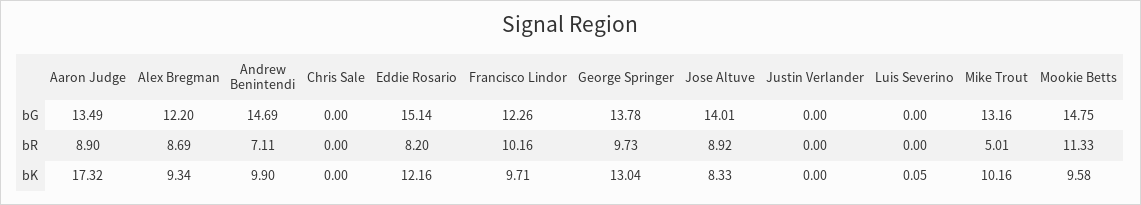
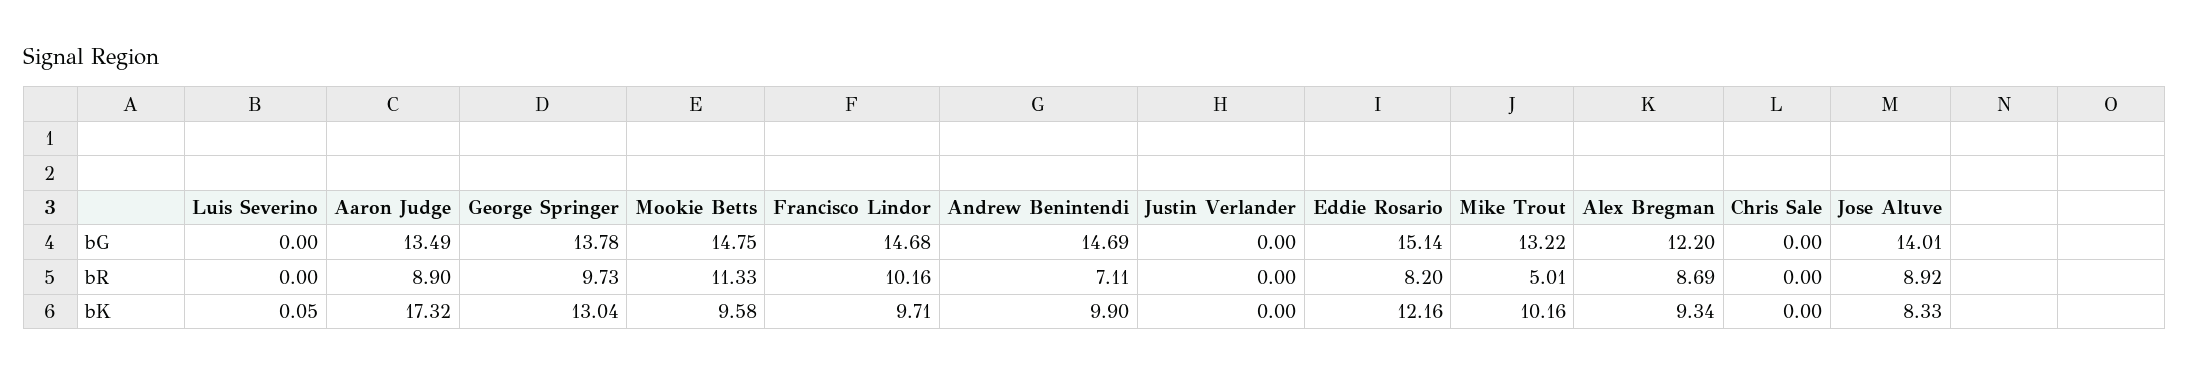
  {
    "Aaron Judge": {
      "bG": 13.49,
      "bR": 8.9,
      "bK": 17.32
    },
    "Alex Bregman": {
      "bG": 12.2,
      "bR": 8.69,
      "bK": 9.34
    },
    "Andrew Benintendi": {
      "bG": 14.69,
      "bR": 7.11,
      "bK": 9.9
    },
    "Chris Sale": {
      "bG": 0,
      "bR": 0,
      "bK": 0
    },
    "Eddie Rosario": {
      "bG": 15.14,
      "bR": 8.2,
      "bK": 12.16
    },
    "Francisco Lindor": {
-     "bG": 12.26,
+     "bG": 14.68,
      "bR": 10.16,
      "bK": 9.71
    },
    "George Springer": {
      "bG": 13.78,
      "bR": 9.73,
      "bK": 13.04
    },
    "Jose Altuve": {
      "bG": 14.01,
      "bR": 8.92,
      "bK": 8.33
    },
    "Justin Verlander": {
      "bG": 0,
      "bR": 0,
      "bK": 0
    },
    "Luis Severino": {
      "bG": 0,
      "bR": 0,
      "bK": 0.05
    },
    "Mike Trout": {
-     "bG": 13.16,
+     "bG": 13.22,
      "bR": 5.01,
      "bK": 10.16
    },
    "Mookie Betts": {
      "bG": 14.75,
      "bR": 11.33,
      "bK": 9.58
    }
  }

